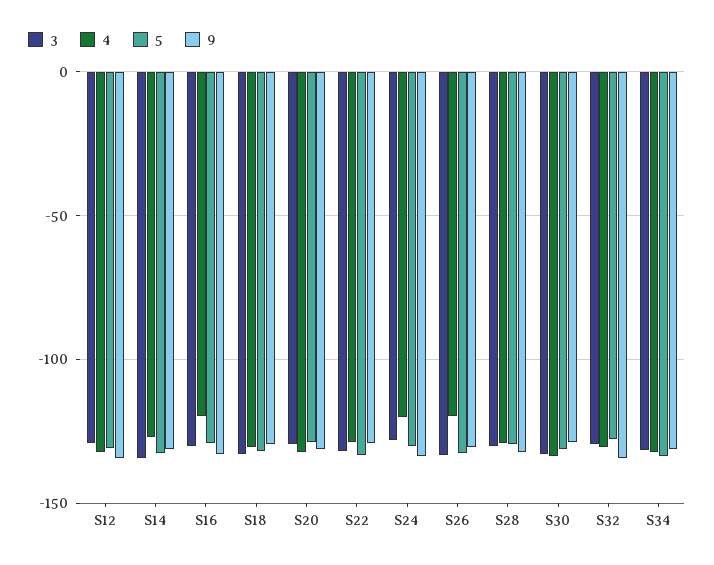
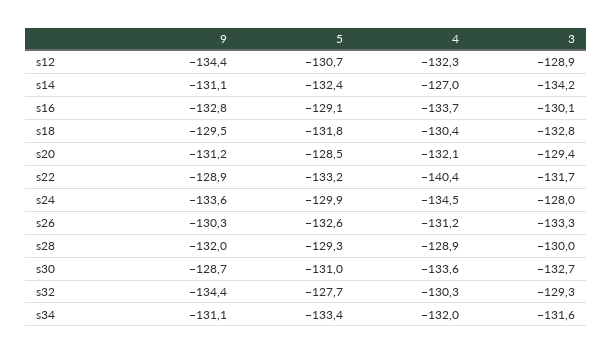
  {
    "3": {
      "S12": -128.9,
      "S14": -134.2,
      "S16": -130.1,
      "S18": -132.8,
      "S20": -129.4,
      "S22": -131.7,
      "S24": -128,
      "S26": -133.3,
      "S28": -130,
      "S30": -132.7,
      "S32": -129.3,
      "S34": -131.6
    },
    "4": {
      "S12": -132.3,
      "S14": -127,
-     "S16": -120,
+     "S16": -133.7,
      "S18": -130.4,
      "S20": -132.1,
-     "S22": -130,
+     "S22": -140.4,
-     "S24": -120,
+     "S24": -134.5,
-     "S26": -120,
+     "S26": -131.2,
      "S28": -128.9,
      "S30": -133.6,
      "S32": -130.3,
      "S34": -132
    },
    "5": {
      "S12": -130.7,
      "S14": -132.4,
      "S16": -129.1,
      "S18": -131.8,
      "S20": -128.5,
      "S22": -133.2,
      "S24": -129.9,
      "S26": -132.6,
      "S28": -129.3,
      "S30": -131,
      "S32": -127.7,
      "S34": -133.4
    },
    "9": {
      "S12": -134.4,
      "S14": -131.1,
      "S16": -132.8,
      "S18": -129.5,
      "S20": -131.2,
      "S22": -128.9,
      "S24": -133.6,
      "S26": -130.3,
      "S28": -132,
      "S30": -128.7,
      "S32": -134.4,
      "S34": -131.1
    }
  }

